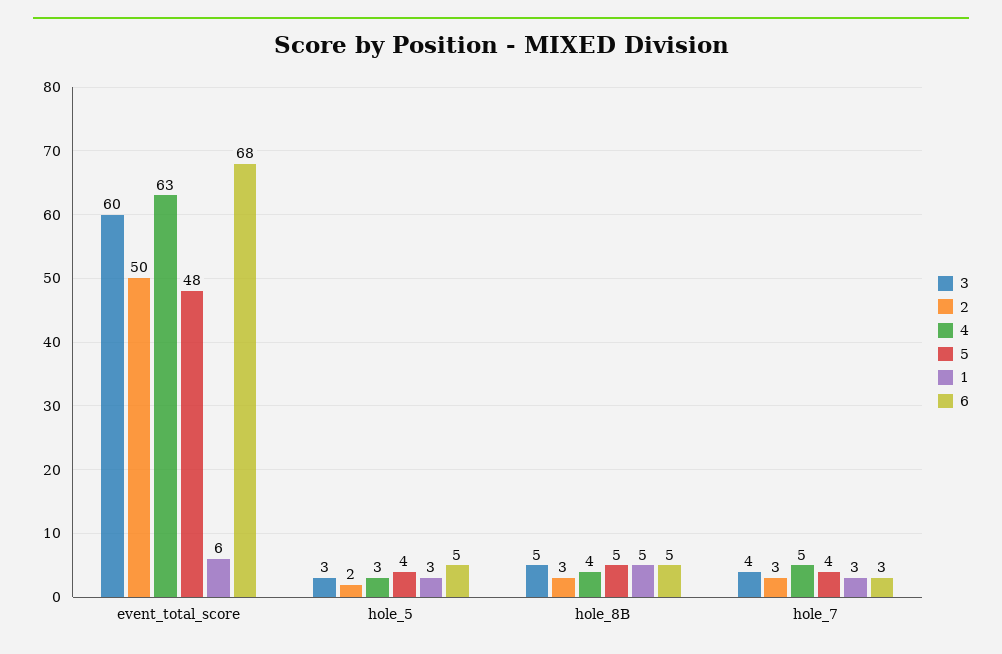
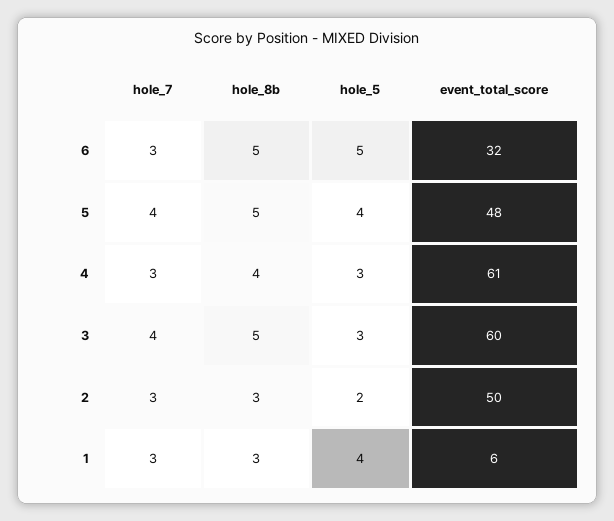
  {
    "3": {
      "event_total_score": 60,
      "hole_5": 3,
      "hole_8B": 5,
      "hole_7": 4
    },
    "2": {
      "event_total_score": 50,
      "hole_5": 2,
      "hole_8B": 3,
      "hole_7": 3
    },
    "4": {
-     "event_total_score": 63,
+     "event_total_score": 61,
      "hole_5": 3,
      "hole_8B": 4,
-     "hole_7": 5
+     "hole_7": 3
    },
    "5": {
      "event_total_score": 48,
      "hole_5": 4,
      "hole_8B": 5,
      "hole_7": 4
    },
    "1": {
      "event_total_score": 6,
-     "hole_5": 3,
+     "hole_5": 4,
-     "hole_8B": 5,
+     "hole_8B": 3,
      "hole_7": 3
    },
    "6": {
-     "event_total_score": 68,
+     "event_total_score": 32,
      "hole_5": 5,
      "hole_8B": 5,
      "hole_7": 3
    }
  }

